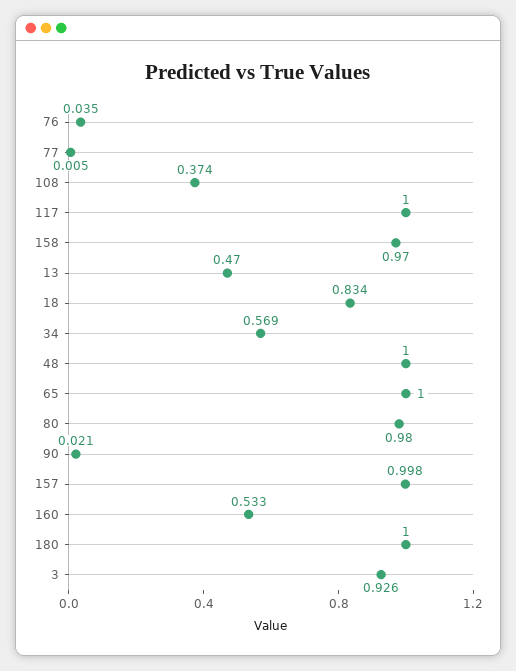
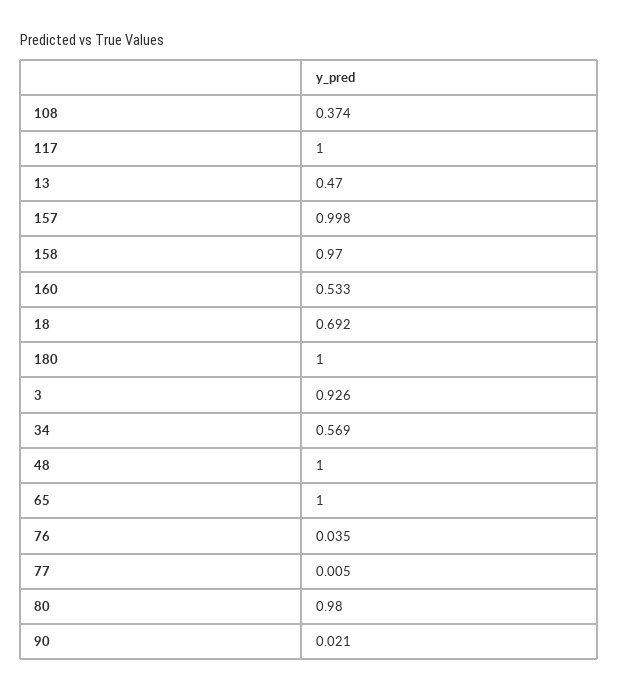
  {
    "76": 0.035,
    "77": 0.005,
    "108": 0.374,
    "117": 1,
    "158": 0.97,
    "13": 0.47,
-   "18": 0.834,
+   "18": 0.692,
    "34": 0.569,
    "48": 1,
    "65": 1,
    "80": 0.98,
    "90": 0.021,
    "157": 0.998,
    "160": 0.533,
    "180": 1,
    "3": 0.926
  }

